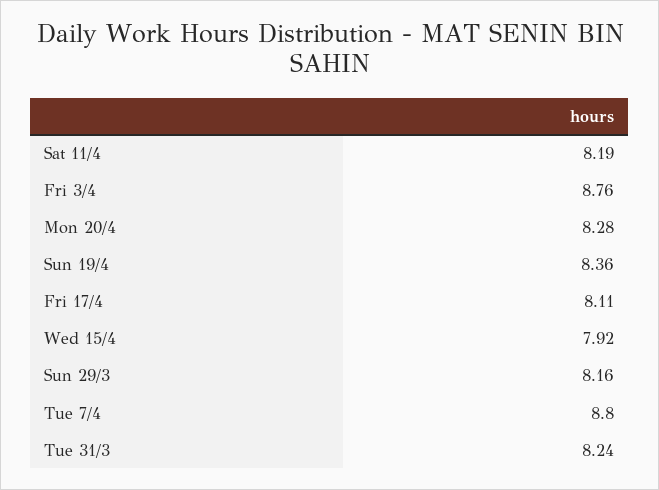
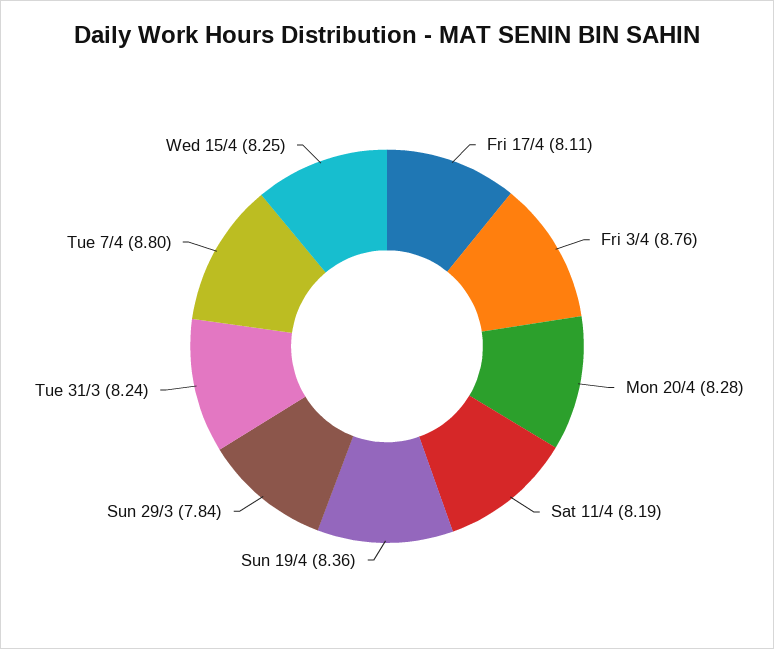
  {
    "Sat 11/4": 8.19,
    "Fri 3/4": 8.76,
    "Mon 20/4": 8.28,
    "Sun 19/4": 8.36,
    "Fri 17/4": 8.11,
-   "Wed 15/4": 7.92,
+   "Wed 15/4": 8.25,
-   "Sun 29/3": 8.16,
+   "Sun 29/3": 7.84,
    "Tue 7/4": 8.8,
    "Tue 31/3": 8.24
  }

